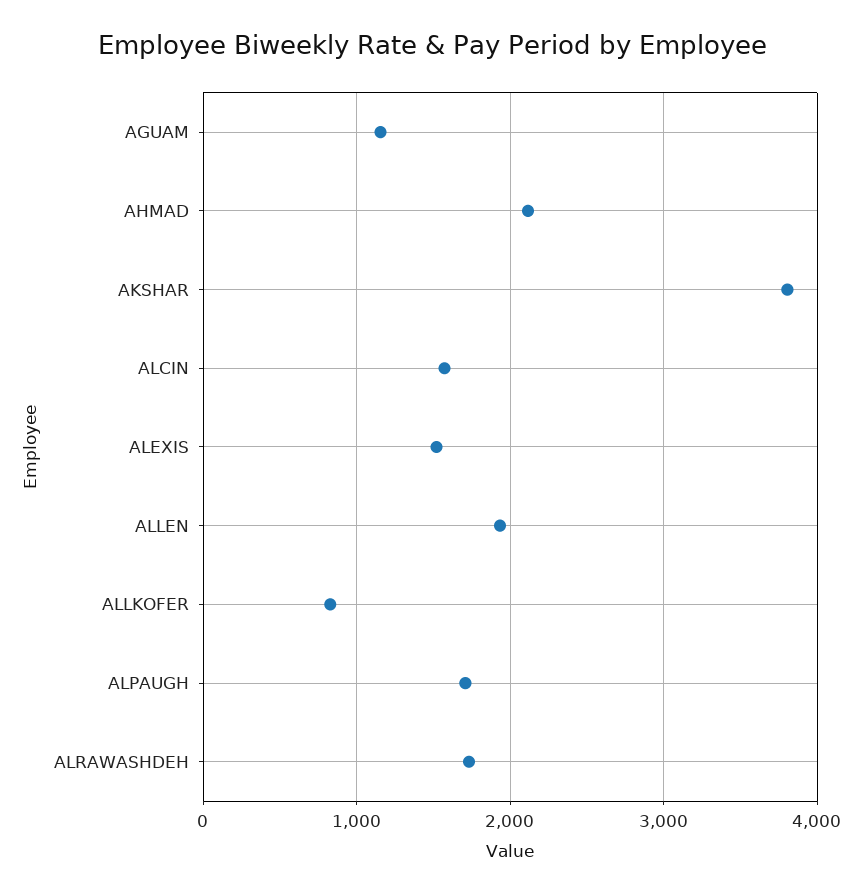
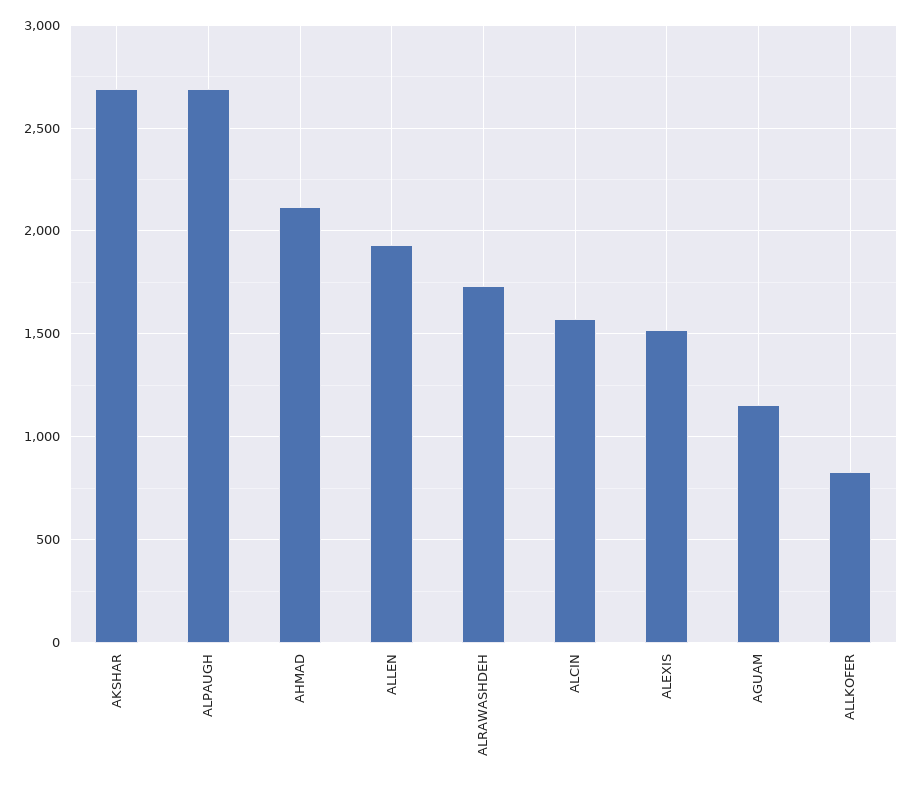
  {
    "AGUAM": 1150,
    "AHMAD": 2100,
-   "AKSHAR": 3800,
+   "AKSHAR": 2700,
    "ALCIN": 1550,
    "ALEXIS": 1500,
    "ALLEN": 1950,
    "ALLKOFER": 850,
-   "ALPAUGH": 1700,
+   "ALPAUGH": 2700,
    "ALRAWASHDEH": 1750
  }

